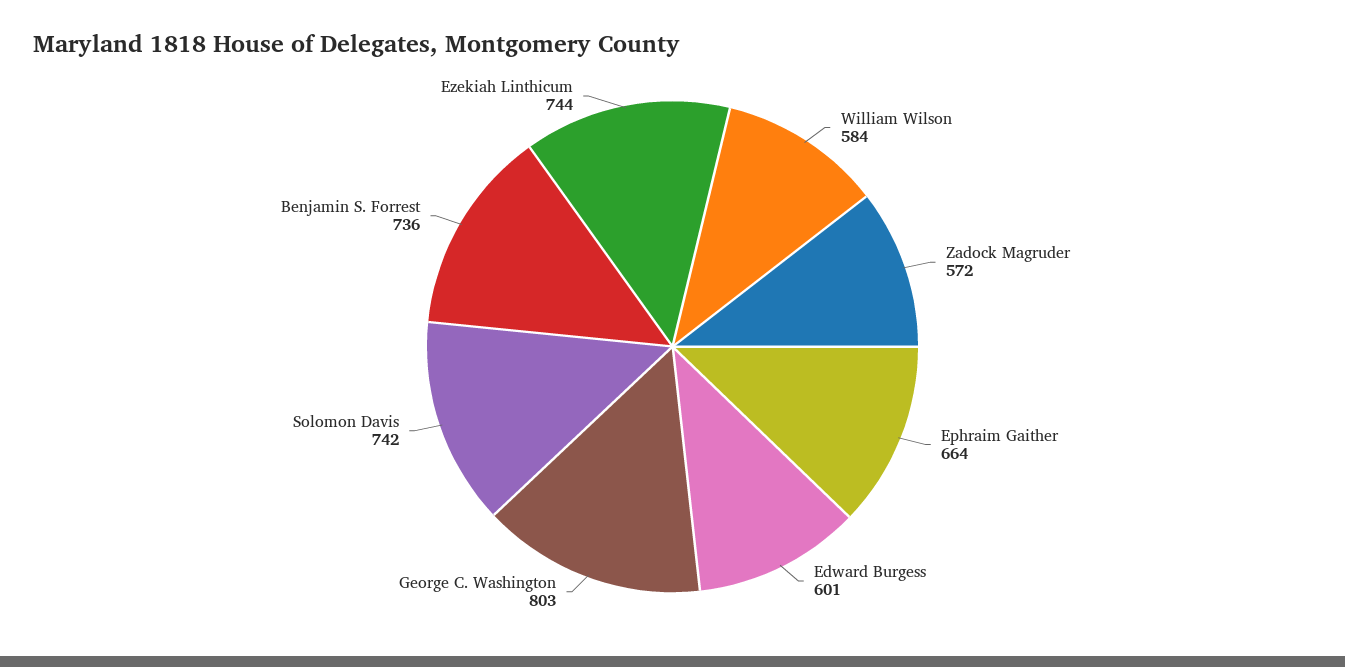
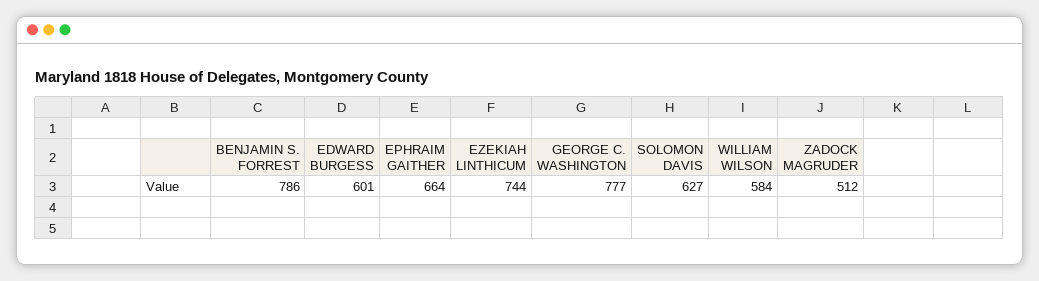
  {
    "William Wilson": 584,
-   "Zadock Magruder": 572,
+   "Zadock Magruder": 512,
    "Ephraim Gaither": 664,
    "Edward Burgess": 601,
-   "George C. Washington": 803,
+   "George C. Washington": 777,
-   "Solomon Davis": 742,
+   "Solomon Davis": 627,
-   "Benjamin S. Forrest": 736,
+   "Benjamin S. Forrest": 786,
    "Ezekiah Linthicum": 744
  }

